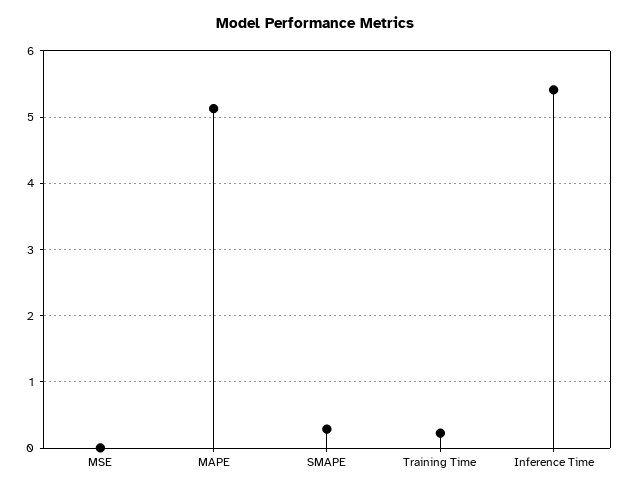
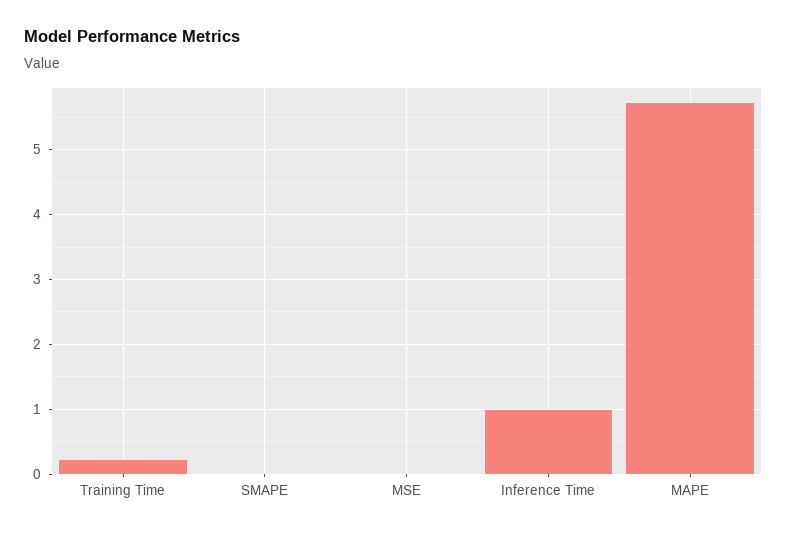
  {
    "MSE": 0,
-   "MAPE": 5.1,
+   "MAPE": 5.7,
-   "SMAPE": 0.3,
+   "SMAPE": 0,
    "Training Time": 0.2,
-   "Inference Time": 5.4
+   "Inference Time": 1
  }

